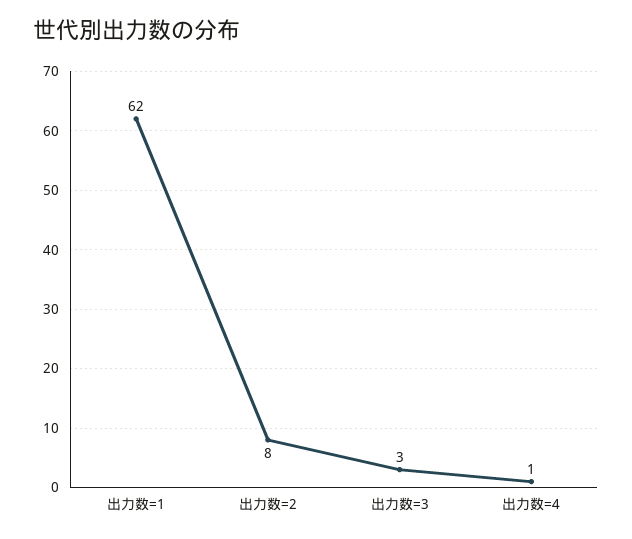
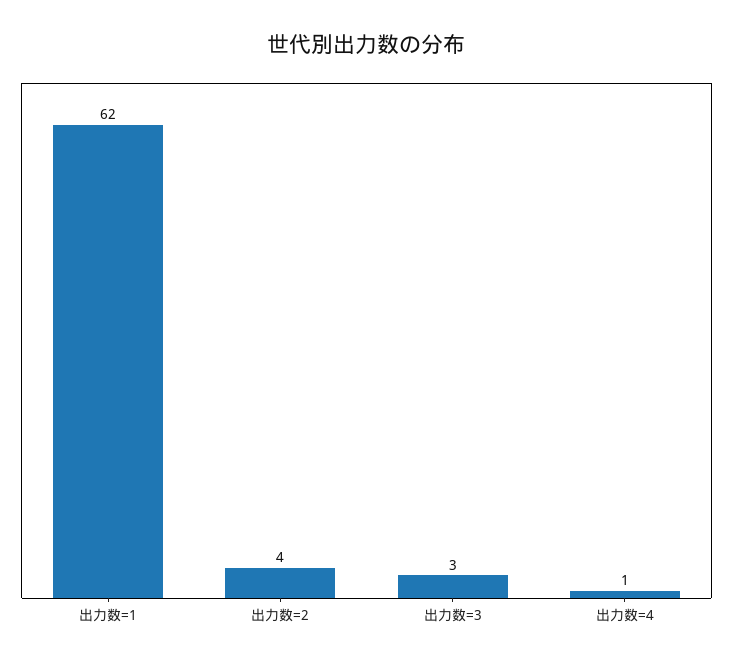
  {
    "出力数=1": 62,
-   "出力数=2": 8,
+   "出力数=2": 4,
    "出力数=3": 3,
    "出力数=4": 1
  }

